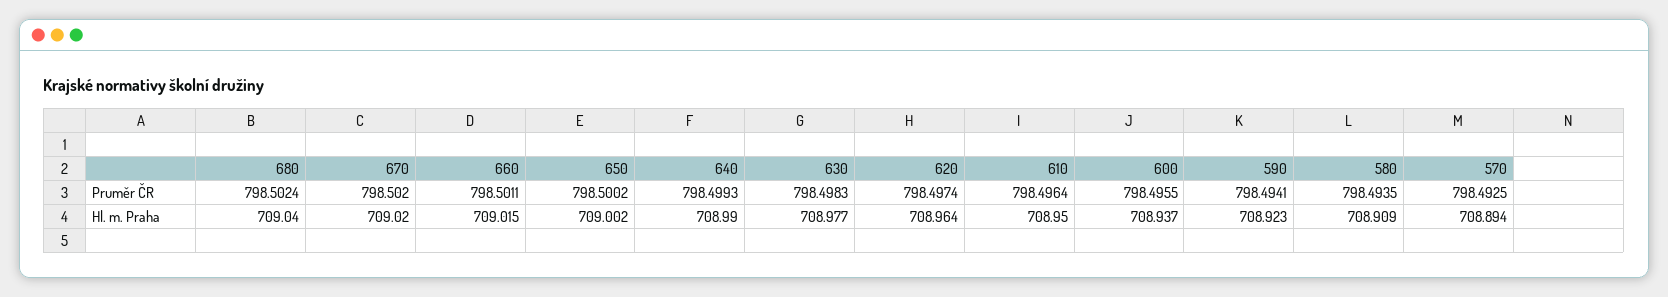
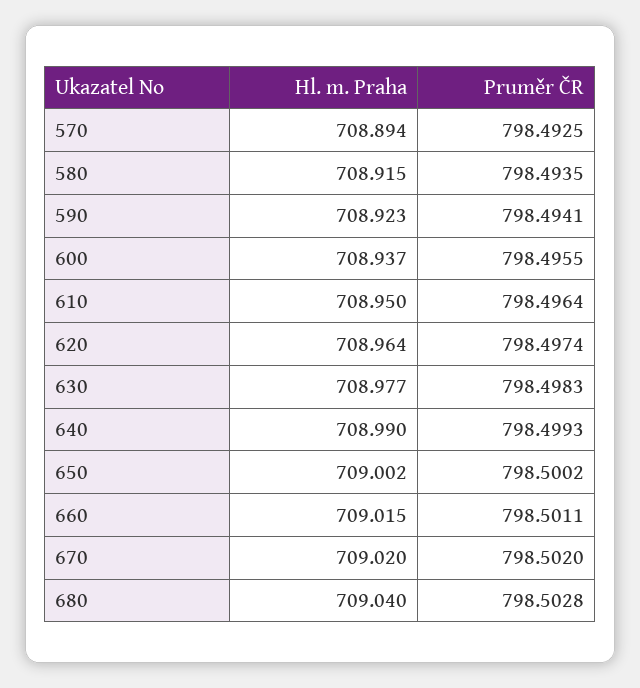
  {
    "680": {
-     "Pruměr ČR": 798.5024,
+     "Pruměr ČR": 798.5028,
      "Hl. m. Praha": 709.04
    },
    "670": {
      "Pruměr ČR": 798.502,
      "Hl. m. Praha": 709.02
    },
    "660": {
      "Pruměr ČR": 798.5011,
      "Hl. m. Praha": 709.015
    },
    "650": {
      "Pruměr ČR": 798.5002,
      "Hl. m. Praha": 709.002
    },
    "640": {
      "Pruměr ČR": 798.4993,
      "Hl. m. Praha": 708.99
    },
    "630": {
      "Pruměr ČR": 798.4983,
      "Hl. m. Praha": 708.977
    },
    "620": {
      "Pruměr ČR": 798.4974,
      "Hl. m. Praha": 708.964
    },
    "610": {
      "Pruměr ČR": 798.4964,
      "Hl. m. Praha": 708.95
    },
    "600": {
      "Pruměr ČR": 798.4955,
      "Hl. m. Praha": 708.937
    },
    "590": {
      "Pruměr ČR": 798.4941,
      "Hl. m. Praha": 708.923
    },
    "580": {
      "Pruměr ČR": 798.4935,
-     "Hl. m. Praha": 708.909
+     "Hl. m. Praha": 708.915
    },
    "570": {
      "Pruměr ČR": 798.4925,
      "Hl. m. Praha": 708.894
    }
  }

